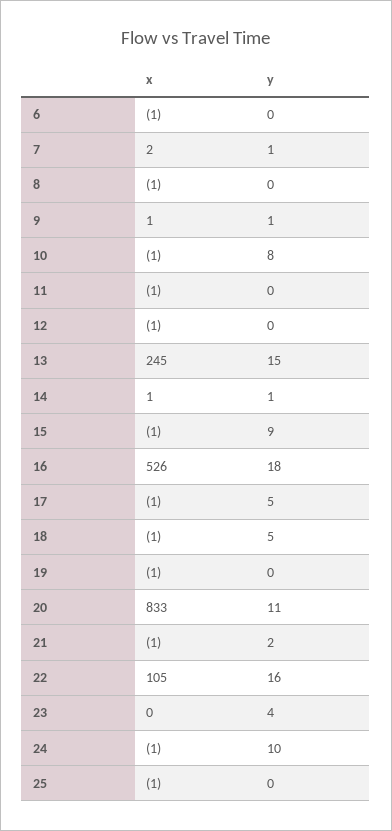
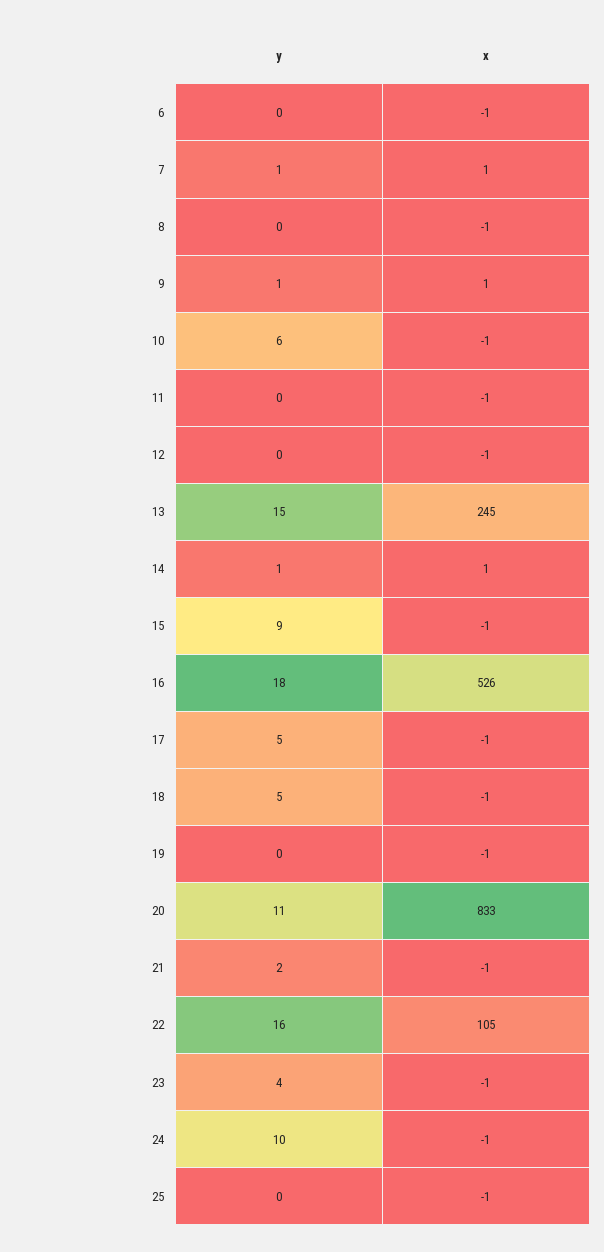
  {
    "x": {
      "6": -1,
-     "7": 2,
+     "7": 1,
      "8": -1,
      "9": 1,
      "10": -1,
      "11": -1,
      "12": -1,
      "13": 245,
      "14": 1,
      "15": -1,
      "16": 526,
      "17": -1,
      "18": -1,
      "19": -1,
      "20": 833,
      "21": -1,
      "22": 105,
-     "23": 0,
+     "23": -1,
      "24": -1,
      "25": -1
    },
    "y": {
      "6": 0,
      "7": 1,
      "8": 0,
      "9": 1,
-     "10": 8,
+     "10": 6,
      "11": 0,
      "12": 0,
      "13": 15,
      "14": 1,
      "15": 9,
      "16": 18,
      "17": 5,
      "18": 5,
      "19": 0,
      "20": 11,
      "21": 2,
      "22": 16,
      "23": 4,
      "24": 10,
      "25": 0
    }
  }

